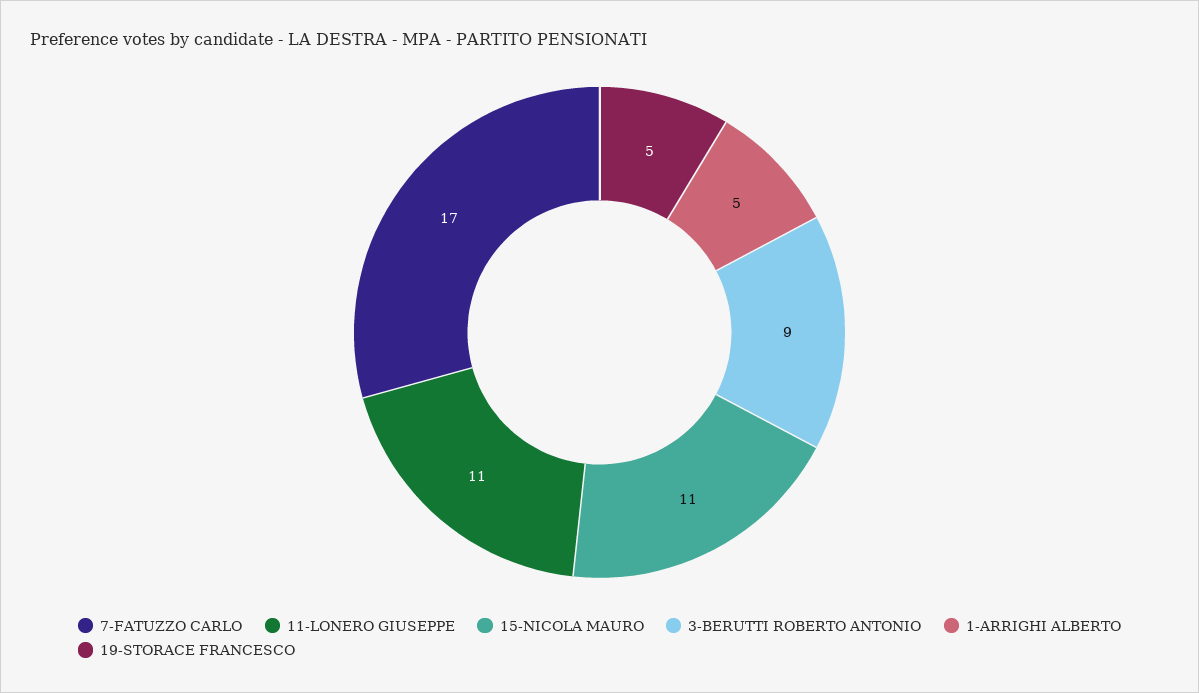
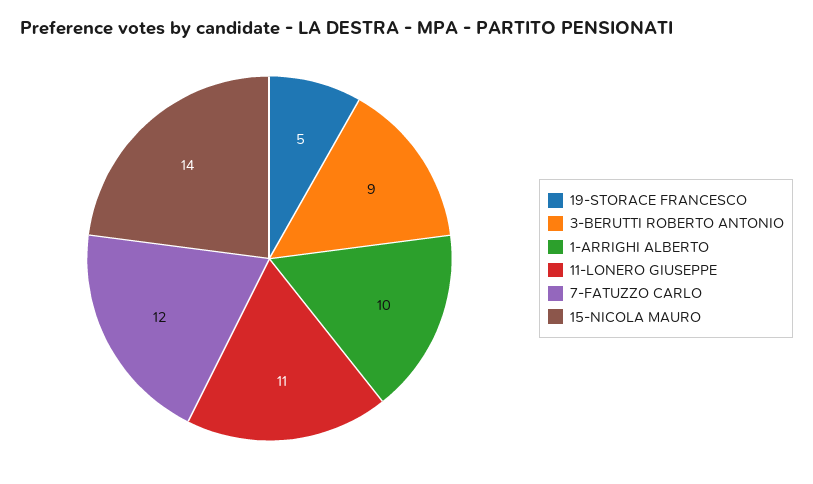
  {
-   "7-FATUZZO CARLO": 17,
+   "7-FATUZZO CARLO": 12,
    "11-LONERO GIUSEPPE": 11,
-   "15-NICOLA MAURO": 11,
+   "15-NICOLA MAURO": 14,
    "3-BERUTTI ROBERTO ANTONIO": 9,
-   "1-ARRIGHI ALBERTO": 5,
+   "1-ARRIGHI ALBERTO": 10,
    "19-STORACE FRANCESCO": 5
  }

